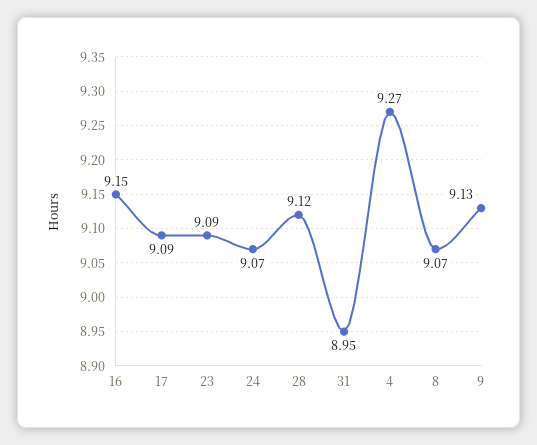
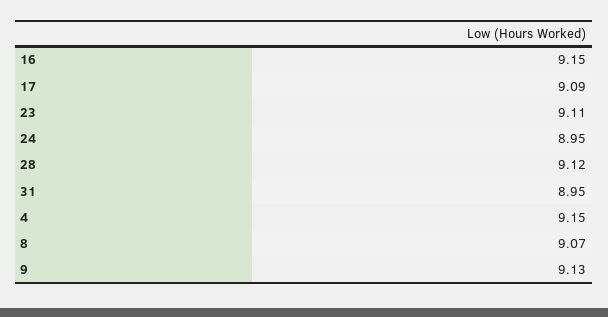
  {
    "16": 9.15,
    "17": 9.09,
-   "23": 9.09,
+   "23": 9.11,
-   "24": 9.07,
+   "24": 8.95,
    "28": 9.12,
    "31": 8.95,
-   "4": 9.27,
+   "4": 9.15,
    "8": 9.07,
    "9": 9.13
  }

